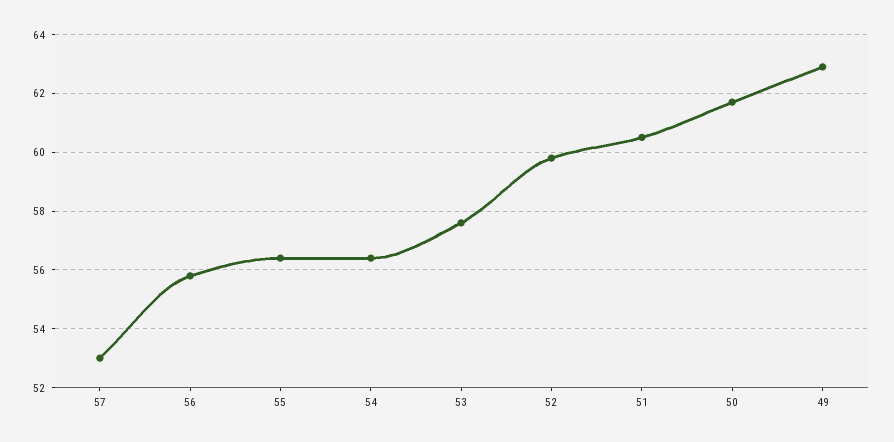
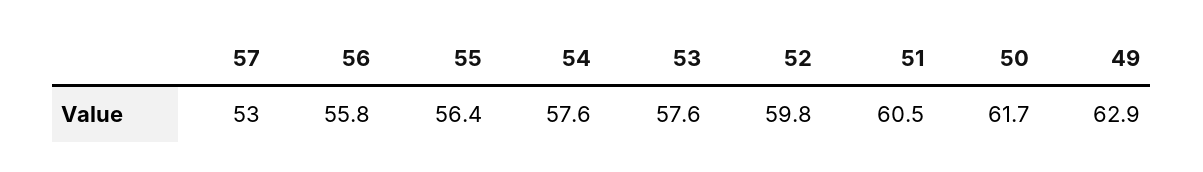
  {
    "57": 53,
    "56": 55.8,
    "55": 56.4,
-   "54": 56.5,
+   "54": 57.6,
    "53": 57.6,
    "52": 59.8,
    "51": 60.5,
    "50": 61.7,
    "49": 62.9
  }

